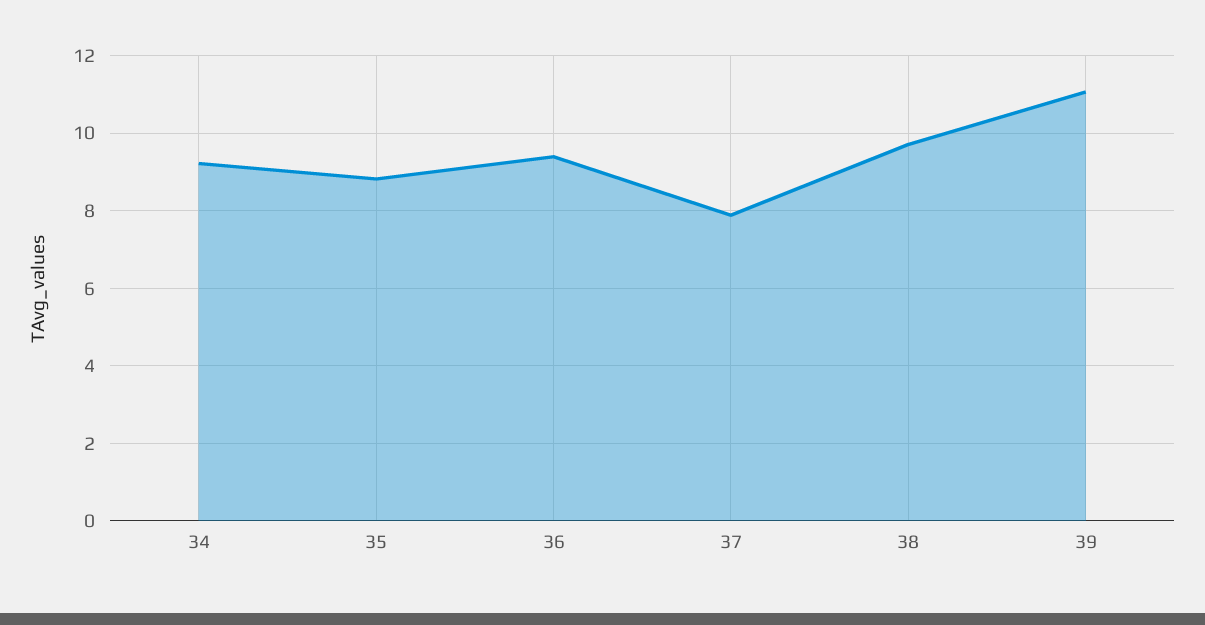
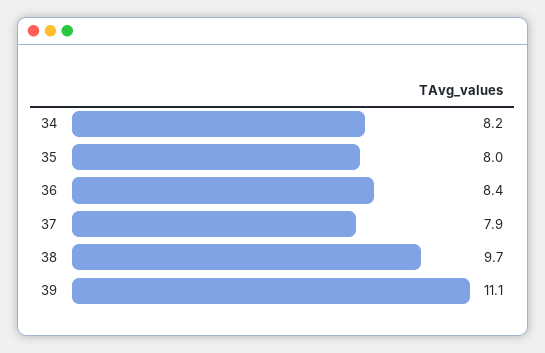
  {
-   "34": 9.2,
+   "34": 8.2,
-   "35": 8.8,
+   "35": 8,
-   "36": 9.4,
+   "36": 8.4,
    "37": 7.9,
    "38": 9.7,
    "39": 11.1
  }

